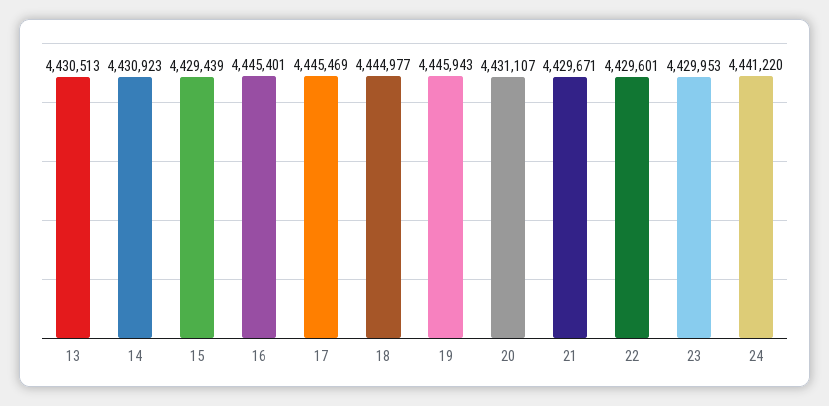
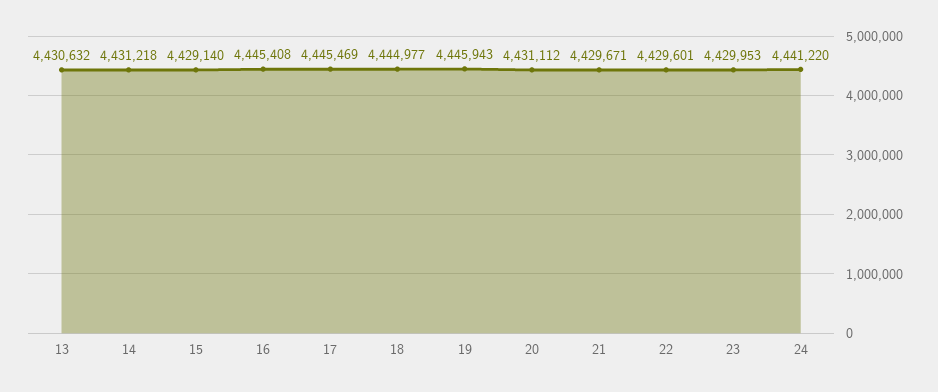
  {
-   "13": 4430513,
+   "13": 4430632,
-   "14": 4430923,
+   "14": 4431218,
-   "15": 4429439,
+   "15": 4429140,
-   "16": 4445401,
+   "16": 4445408,
    "17": 4445469,
    "18": 4444977,
    "19": 4445943,
-   "20": 4431107,
+   "20": 4431112,
    "21": 4429671,
    "22": 4429601,
    "23": 4429953,
    "24": 4441220
  }

